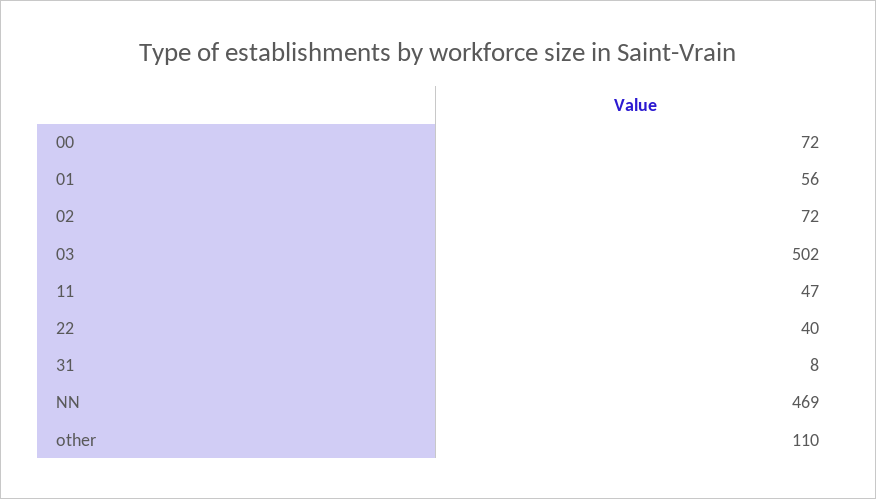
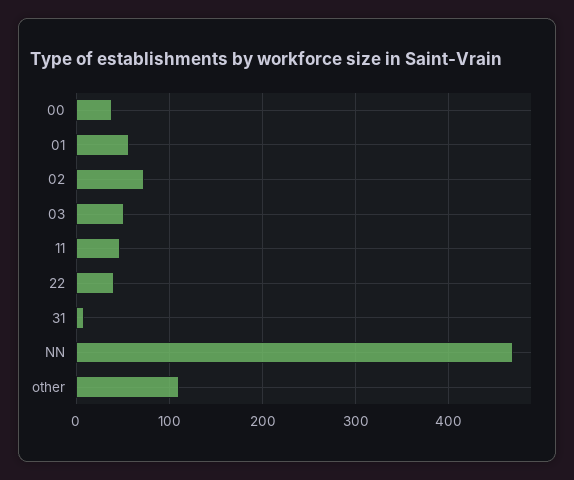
  {
-   "00": 72,
+   "00": 40,
    "01": 56,
    "02": 72,
-   "03": 502,
+   "03": 50,
    "11": 47,
    "22": 40,
    "31": 8,
    "NN": 469,
    "other": 110
  }

